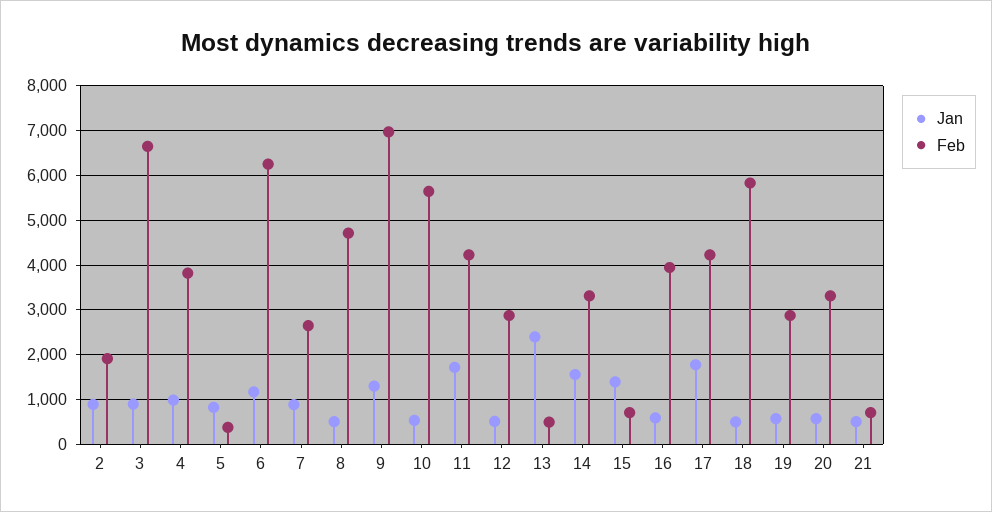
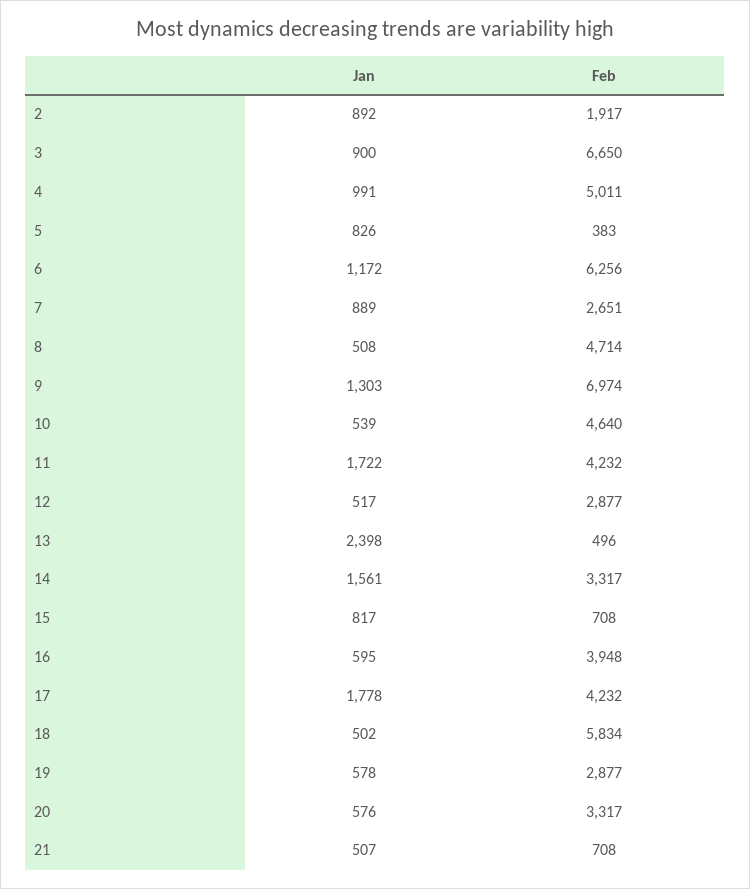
  {
    "Jan": {
      "2": 892,
      "3": 900,
      "4": 991,
      "5": 826,
      "6": 1172,
      "7": 889,
      "8": 508,
      "9": 1303,
      "10": 539,
      "11": 1722,
      "12": 517,
      "13": 2398,
      "14": 1561,
-     "15": 1400,
+     "15": 817,
      "16": 595,
      "17": 1778,
      "18": 502,
      "19": 578,
      "20": 576,
      "21": 507
    },
    "Feb": {
      "2": 1917,
      "3": 6650,
-     "4": 3800,
+     "4": 5011,
      "5": 383,
      "6": 6256,
      "7": 2651,
      "8": 4714,
      "9": 6974,
-     "10": 5600,
+     "10": 4640,
      "11": 4232,
      "12": 2877,
      "13": 496,
      "14": 3317,
      "15": 708,
      "16": 3948,
      "17": 4232,
      "18": 5834,
      "19": 2877,
      "20": 3317,
      "21": 708
    }
  }

